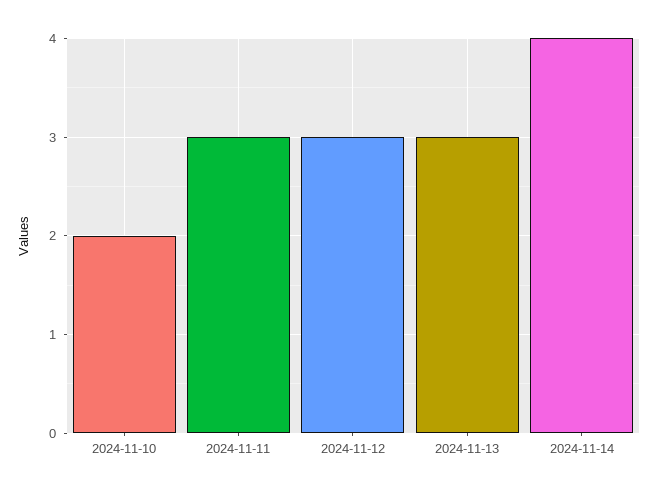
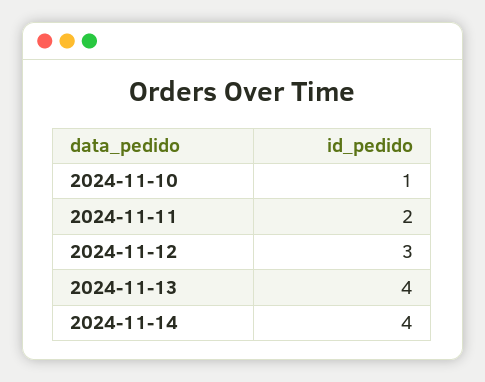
  {
-   "2024-11-10": 2,
+   "2024-11-10": 1,
-   "2024-11-11": 3,
+   "2024-11-11": 2,
    "2024-11-12": 3,
-   "2024-11-13": 3,
+   "2024-11-13": 4,
    "2024-11-14": 4
  }

